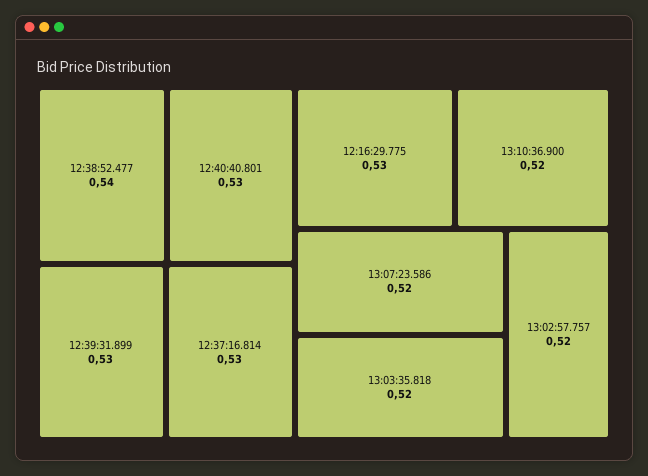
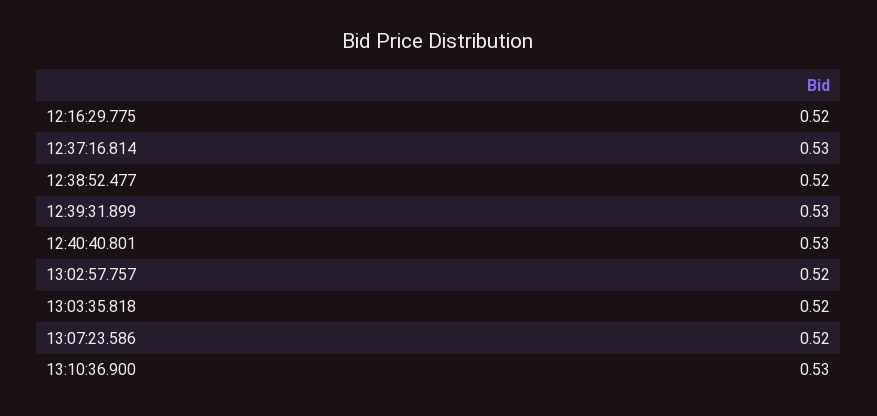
  {
-   "12:38:52.477": 0.54,
+   "12:38:52.477": 0.52,
    "12:40:40.801": 0.53,
    "12:39:31.899": 0.53,
    "12:37:16.814": 0.53,
-   "12:16:29.775": 0.53,
+   "12:16:29.775": 0.52,
-   "13:10:36.900": 0.52,
+   "13:10:36.900": 0.53,
    "13:07:23.586": 0.52,
    "13:03:35.818": 0.52,
    "13:02:57.757": 0.52
  }

